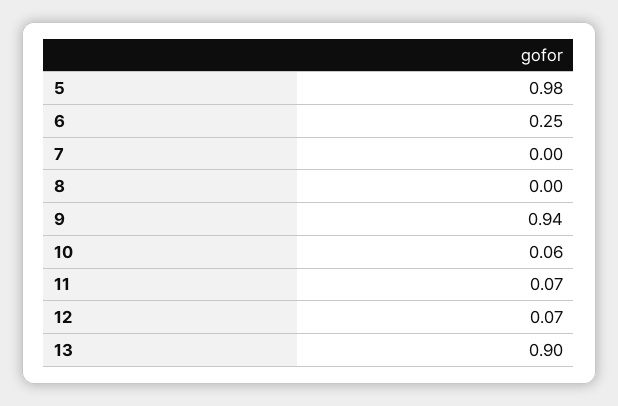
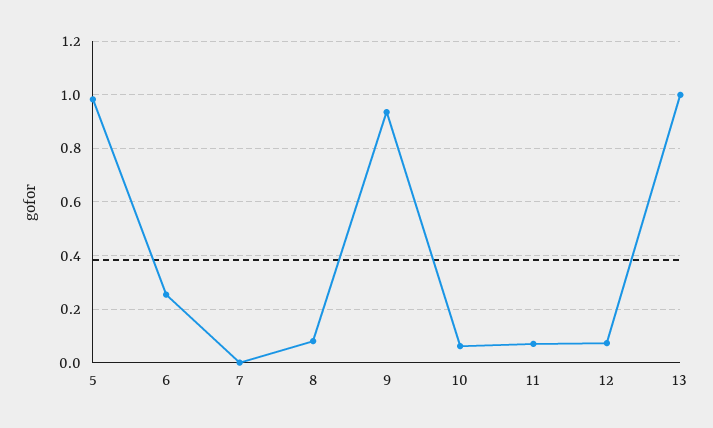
  {
    "5": 0.98,
    "6": 0.25,
    "7": 0,
-   "8": 0,
+   "8": 0.075,
    "9": 0.94,
    "10": 0.06,
    "11": 0.07,
    "12": 0.07,
-   "13": 0.9
+   "13": 1
  }

